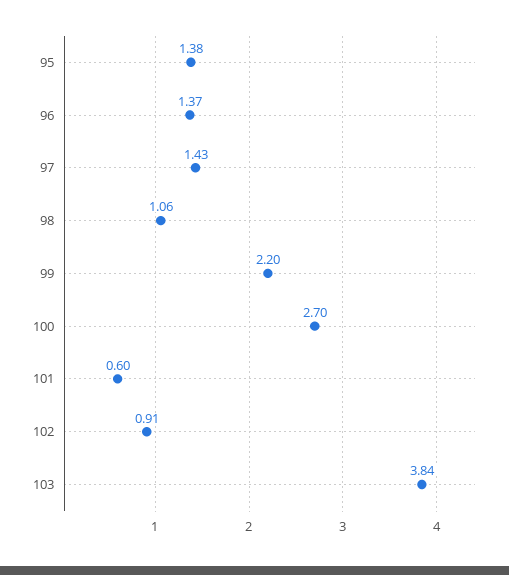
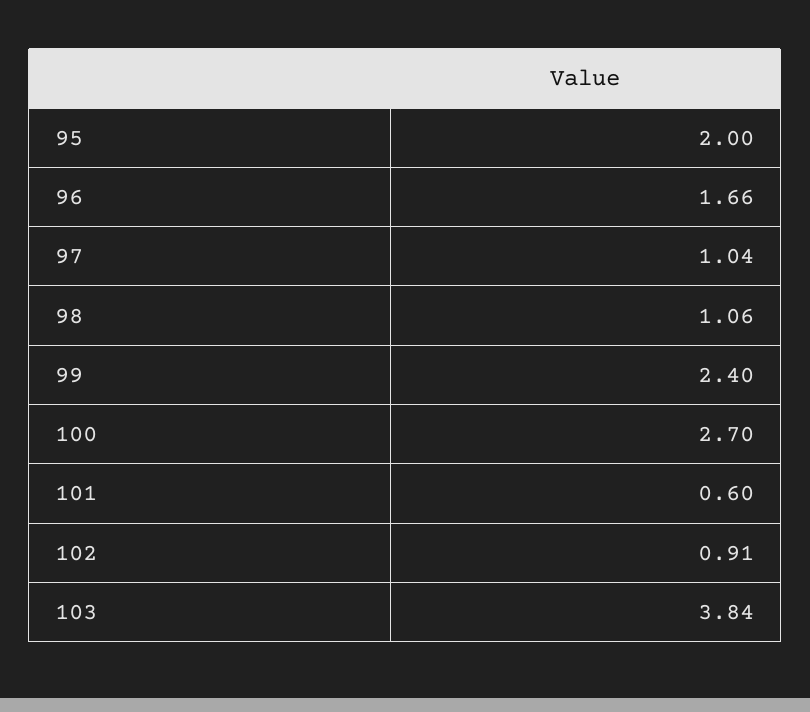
  {
-   "95": 1.38,
+   "95": 2,
-   "96": 1.37,
+   "96": 1.66,
-   "97": 1.43,
+   "97": 1.04,
    "98": 1.06,
-   "99": 2.2,
+   "99": 2.4,
    "100": 2.7,
    "101": 0.6,
    "102": 0.91,
    "103": 3.84
  }

